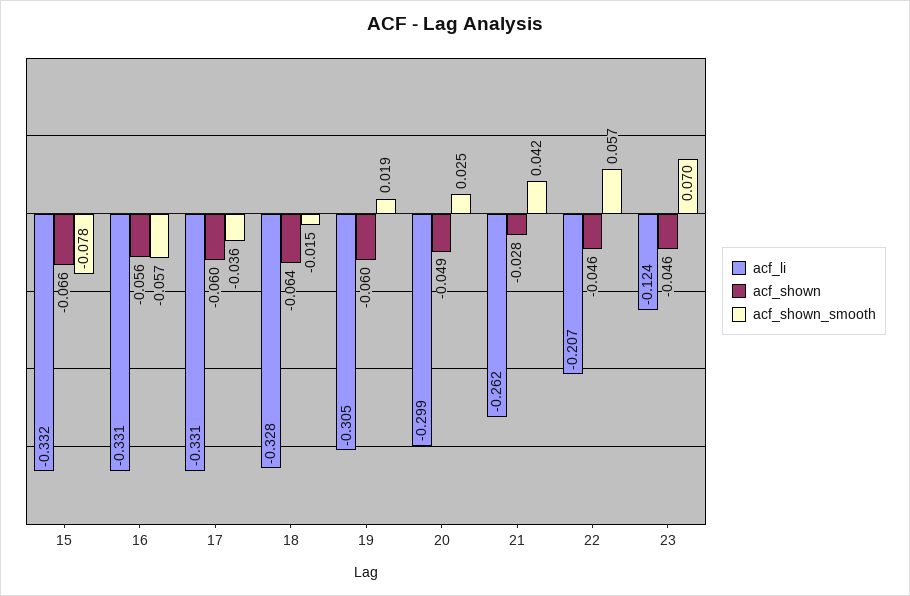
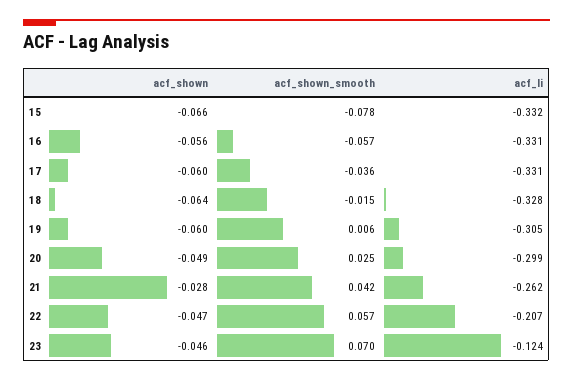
  {
    "acf_li": {
      "15": -0.332,
      "16": -0.331,
      "17": -0.331,
      "18": -0.328,
      "19": -0.305,
      "20": -0.299,
      "21": -0.262,
      "22": -0.207,
      "23": -0.124
    },
    "acf_shown": {
      "15": -0.066,
      "16": -0.056,
      "17": -0.06,
      "18": -0.064,
      "19": -0.06,
      "20": -0.049,
      "21": -0.028,
-     "22": -0.046,
+     "22": -0.047,
      "23": -0.046
    },
    "acf_shown_smooth": {
      "15": -0.078,
      "16": -0.057,
      "17": -0.036,
      "18": -0.015,
-     "19": 0.019,
+     "19": 0.006,
      "20": 0.025,
      "21": 0.042,
      "22": 0.057,
      "23": 0.07
    }
  }

